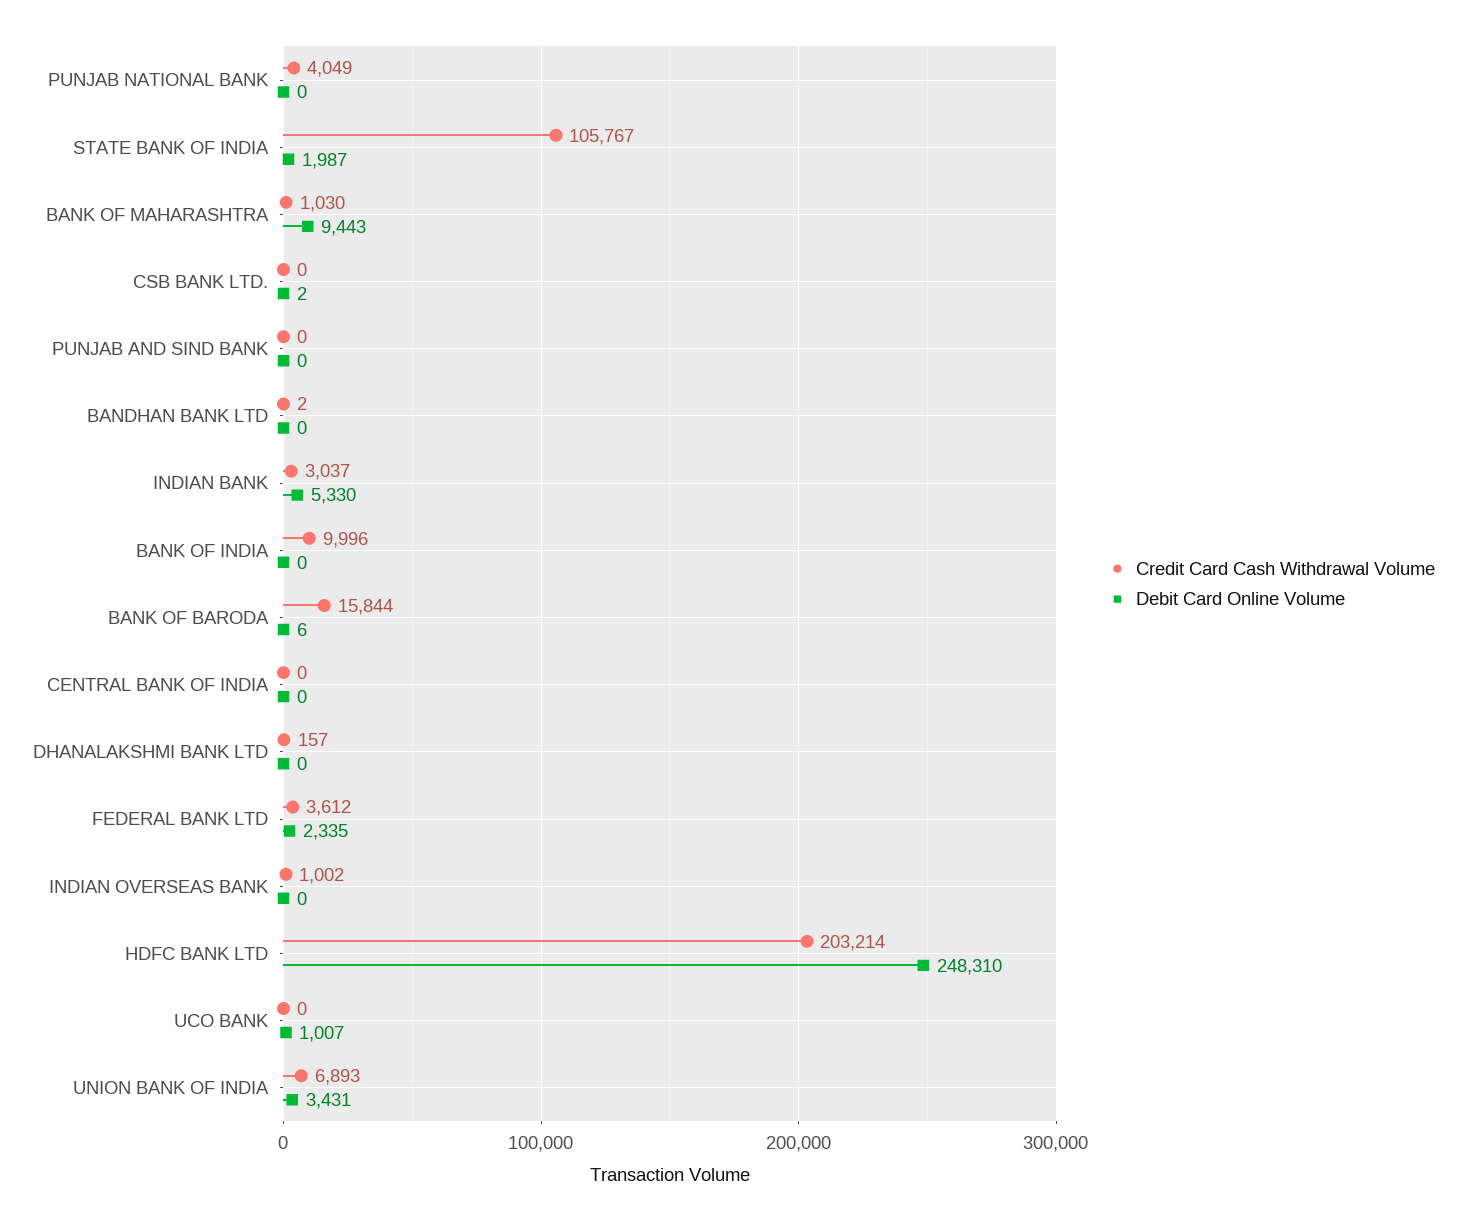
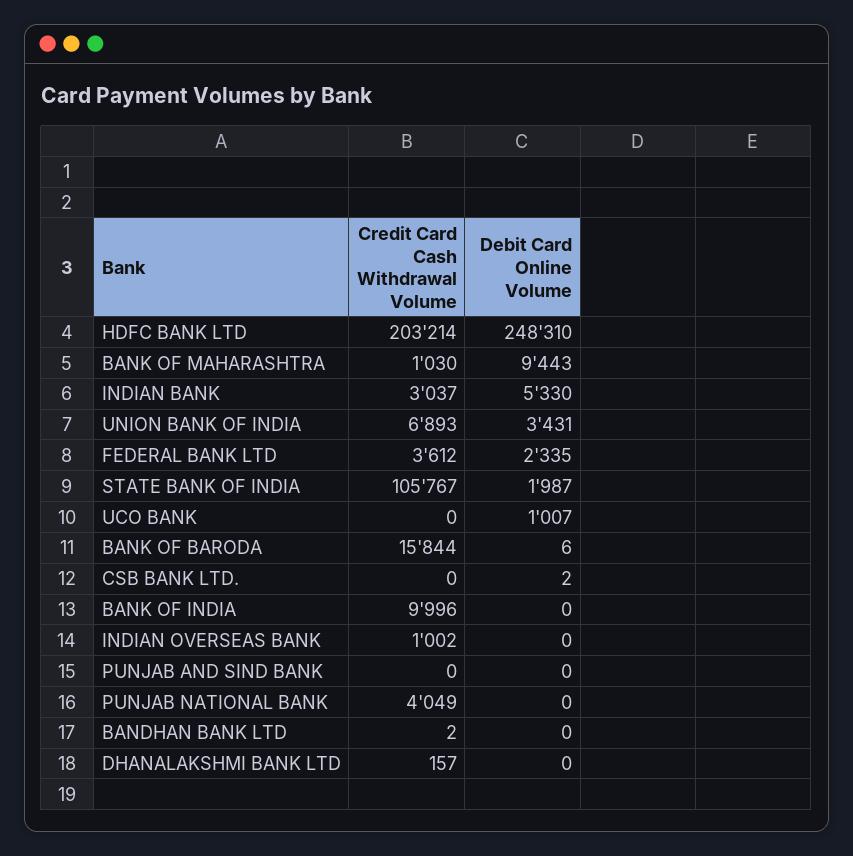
  {
    "Credit Card Cash Withdrawal Volume": {
      "PUNJAB NATIONAL BANK": 4049,
      "STATE BANK OF INDIA": 105767,
      "BANK OF MAHARASHTRA": 1030,
      "CSB BANK LTD.": 0,
      "PUNJAB AND SIND BANK": 0,
      "BANDHAN BANK LTD": 2,
      "INDIAN BANK": 3037,
      "BANK OF INDIA": 9996,
      "BANK OF BARODA": 15844,
-     "CENTRAL BANK OF INDIA": 0,
      "DHANALAKSHMI BANK LTD": 157,
      "FEDERAL BANK LTD": 3612,
      "INDIAN OVERSEAS BANK": 1002,
      "HDFC BANK LTD": 203214,
      "UCO BANK": 0,
      "UNION BANK OF INDIA": 6893
    },
    "Debit Card Online Volume": {
      "PUNJAB NATIONAL BANK": 0,
      "STATE BANK OF INDIA": 1987,
      "BANK OF MAHARASHTRA": 9443,
      "CSB BANK LTD.": 2,
      "PUNJAB AND SIND BANK": 0,
      "BANDHAN BANK LTD": 0,
      "INDIAN BANK": 5330,
      "BANK OF INDIA": 0,
      "BANK OF BARODA": 6,
-     "CENTRAL BANK OF INDIA": 0,
      "DHANALAKSHMI BANK LTD": 0,
      "FEDERAL BANK LTD": 2335,
      "INDIAN OVERSEAS BANK": 0,
      "HDFC BANK LTD": 248310,
      "UCO BANK": 1007,
      "UNION BANK OF INDIA": 3431
    }
  }

